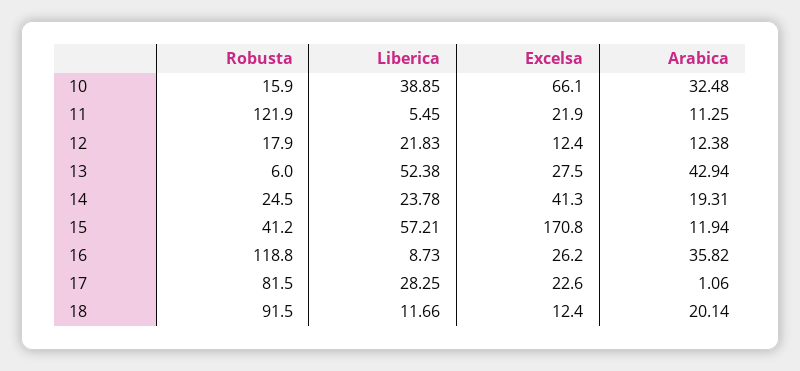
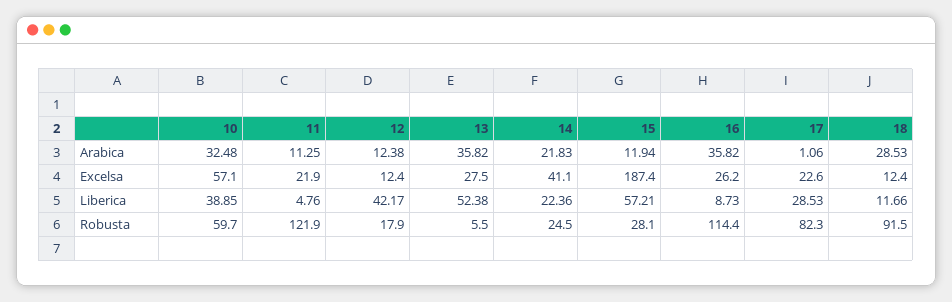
  {
    "Robusta": {
-     "10": 15.9,
+     "10": 59.7,
      "11": 121.9,
      "12": 17.9,
-     "13": 6,
+     "13": 5.5,
      "14": 24.5,
-     "15": 41.2,
+     "15": 28.1,
-     "16": 118.8,
+     "16": 114.4,
-     "17": 81.5,
+     "17": 82.3,
      "18": 91.5
    },
    "Liberica": {
      "10": 38.85,
-     "11": 5.45,
+     "11": 4.76,
-     "12": 21.83,
+     "12": 42.17,
      "13": 52.38,
-     "14": 23.78,
+     "14": 22.36,
      "15": 57.21,
      "16": 8.73,
-     "17": 28.25,
+     "17": 28.53,
      "18": 11.66
    },
    "Excelsa": {
-     "10": 66.1,
+     "10": 57.1,
      "11": 21.9,
      "12": 12.4,
      "13": 27.5,
-     "14": 41.3,
+     "14": 41.1,
-     "15": 170.8,
+     "15": 187.4,
      "16": 26.2,
      "17": 22.6,
      "18": 12.4
    },
    "Arabica": {
      "10": 32.48,
      "11": 11.25,
      "12": 12.38,
-     "13": 42.94,
+     "13": 35.82,
-     "14": 19.31,
+     "14": 21.83,
      "15": 11.94,
      "16": 35.82,
      "17": 1.06,
-     "18": 20.14
+     "18": 28.53
    }
  }

